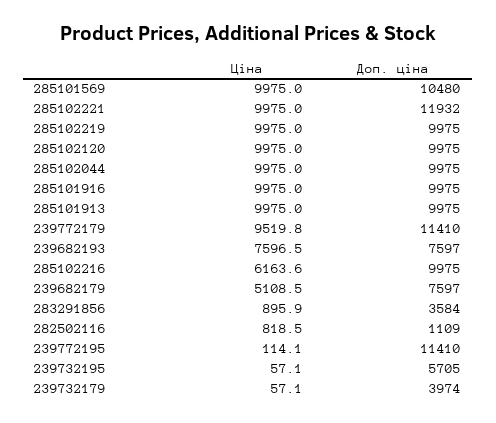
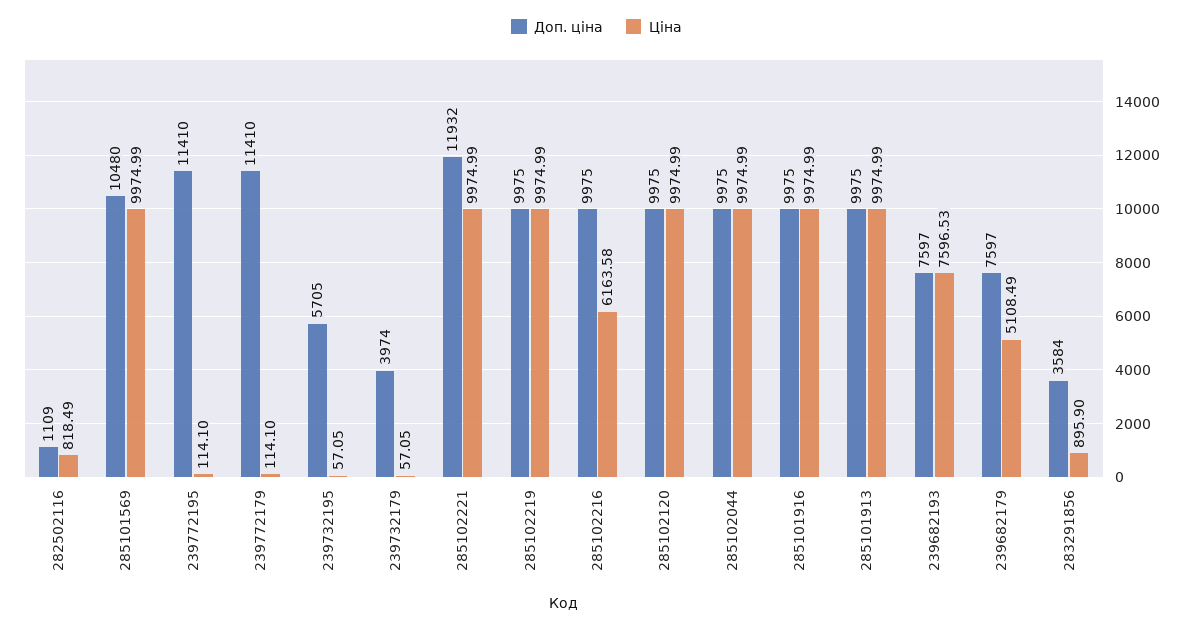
  {
    "Ціна": {
      "285101569": 9974.99,
      "285102221": 9974.99,
      "285102219": 9974.99,
      "285102120": 9974.99,
      "285102044": 9974.99,
      "285101916": 9974.99,
      "285101913": 9974.99,
-     "239772179": 9519.8,
+     "239772179": 114.1,
      "239682193": 7596.53,
      "285102216": 6163.58,
      "239682179": 5108.49,
      "283291856": 895.9,
      "282502116": 818.49,
      "239772195": 114.1,
      "239732195": 57.05,
      "239732179": 57.05
    },
    "Доп. ціна": {
      "285101569": 10480,
      "285102221": 11932,
      "285102219": 9975,
      "285102120": 9975,
      "285102044": 9975,
      "285101916": 9975,
      "285101913": 9975,
      "239772179": 11410,
      "239682193": 7597,
      "285102216": 9975,
      "239682179": 7597,
      "283291856": 3584,
      "282502116": 1109,
      "239772195": 11410,
      "239732195": 5705,
      "239732179": 3974
    }
  }

